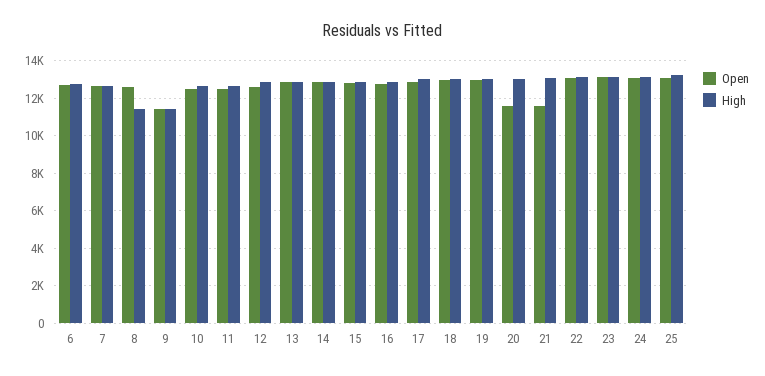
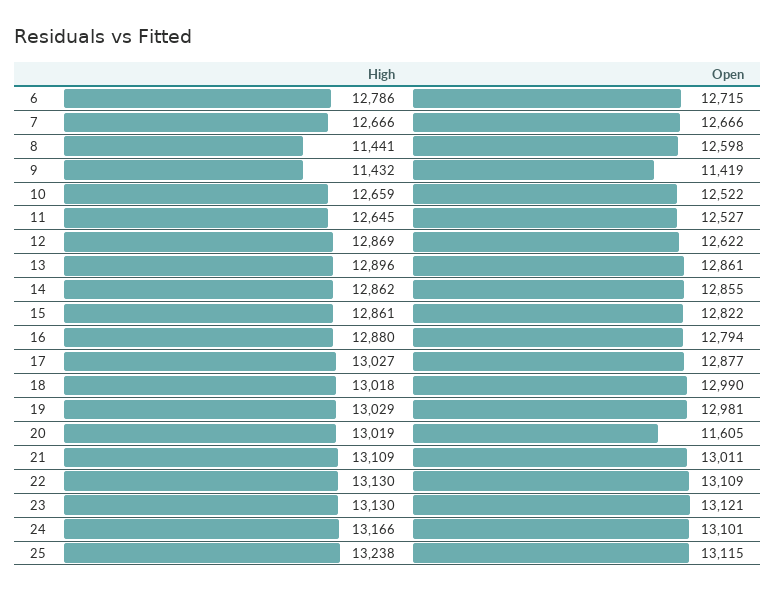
  {
    "Open": {
      "6": 12715,
      "7": 12666,
      "8": 12598,
      "9": 11419,
      "10": 12522,
      "11": 12527,
      "12": 12622,
      "13": 12861,
      "14": 12855,
      "15": 12822,
      "16": 12794,
      "17": 12877,
      "18": 12990,
      "19": 12981,
      "20": 11605,
-     "21": 11500,
+     "21": 13011,
      "22": 13109,
      "23": 13121,
      "24": 13101,
      "25": 13115
    },
    "High": {
      "6": 12786,
      "7": 12666,
      "8": 11441,
      "9": 11432,
      "10": 12659,
      "11": 12645,
      "12": 12869,
      "13": 12896,
      "14": 12862,
      "15": 12861,
      "16": 12880,
      "17": 13027,
      "18": 13018,
      "19": 13029,
      "20": 13019,
      "21": 13109,
      "22": 13130,
      "23": 13130,
      "24": 13166,
      "25": 13238
    }
  }

